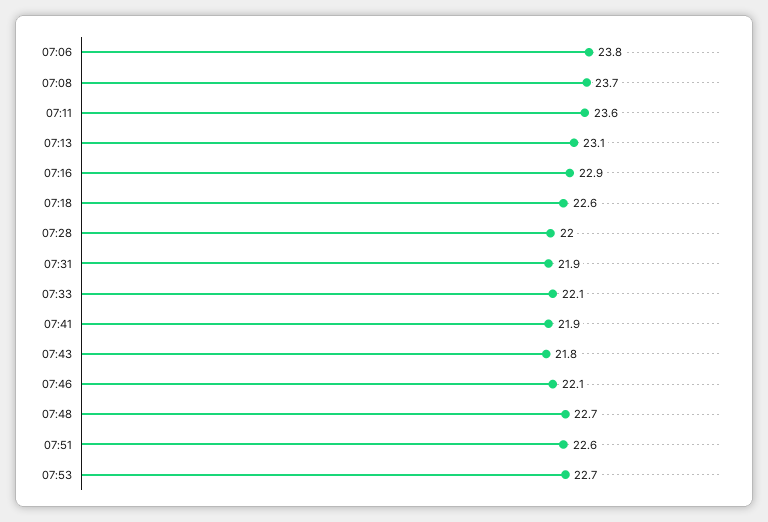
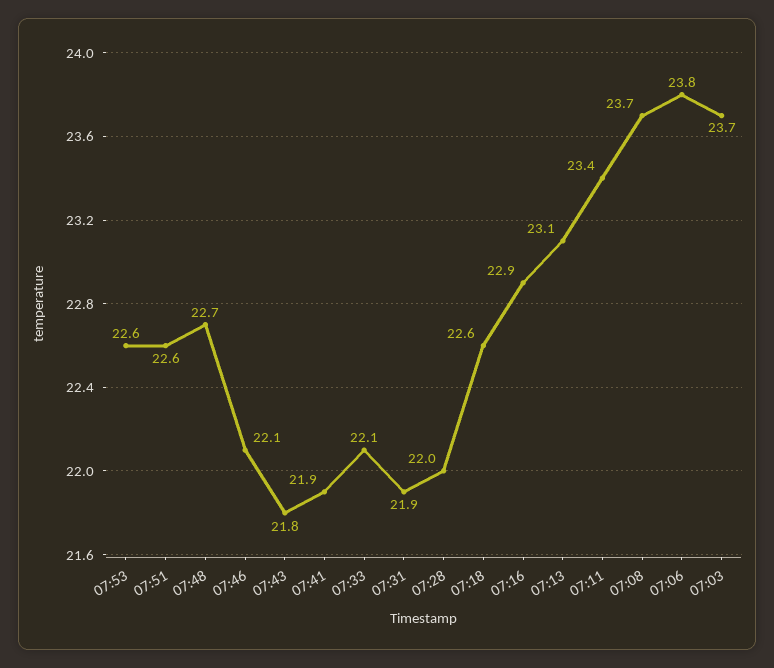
  {
    "07:06": 23.8,
    "07:08": 23.7,
-   "07:11": 23.6,
+   "07:11": 23.4,
    "07:13": 23.1,
    "07:16": 22.9,
    "07:18": 22.6,
    "07:28": 22,
    "07:31": 21.9,
    "07:33": 22.1,
    "07:41": 21.9,
    "07:43": 21.8,
    "07:46": 22.1,
    "07:48": 22.7,
    "07:51": 22.6,
-   "07:53": 22.7
+   "07:53": 22.6,
+   "07:03": 23.7
  }

